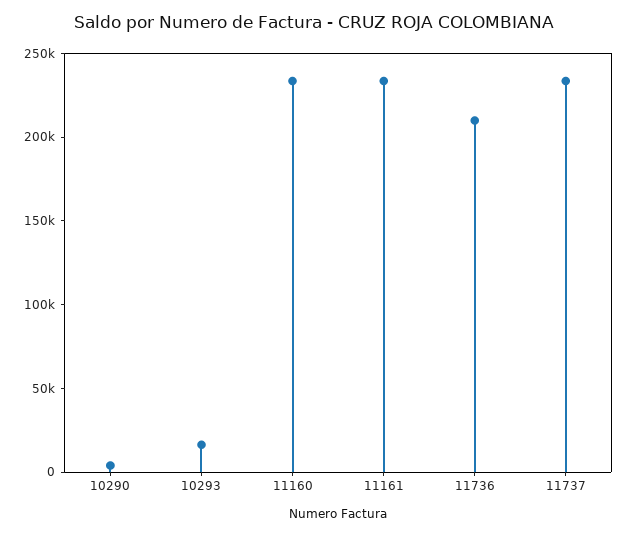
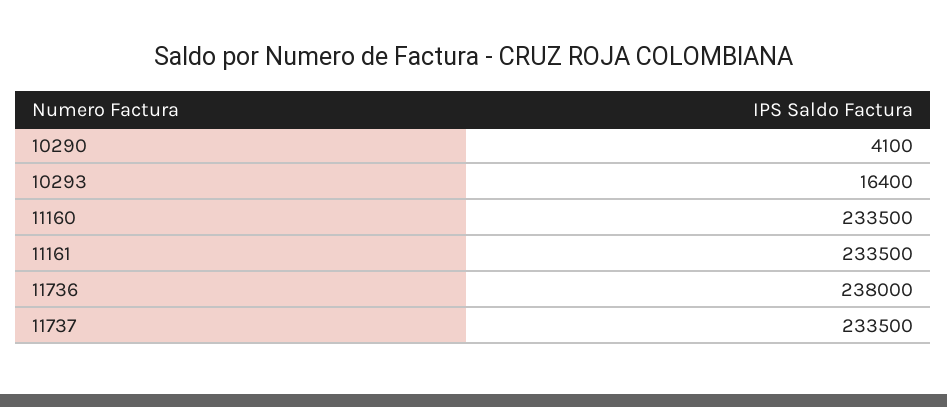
  {
    "10290": 4100,
    "10293": 16400,
    "11160": 233500,
    "11161": 233500,
-   "11736": 210000,
+   "11736": 238000,
    "11737": 233500
  }

